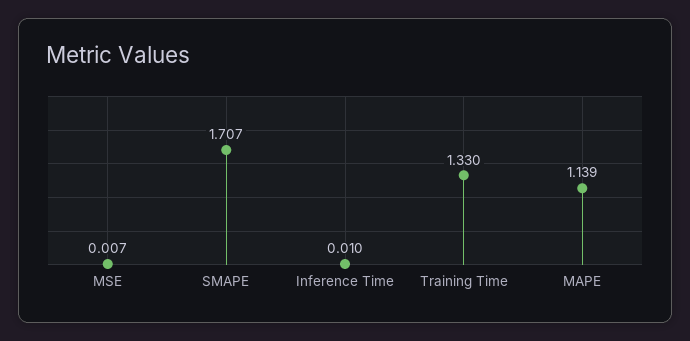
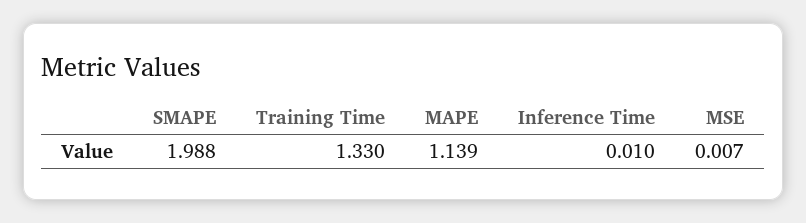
  {
    "MSE": 0.007,
-   "SMAPE": 1.707,
+   "SMAPE": 1.988,
    "Inference Time": 0.01,
    "Training Time": 1.33,
    "MAPE": 1.139
  }

